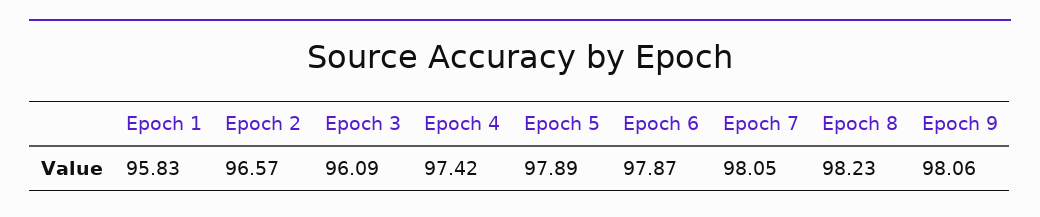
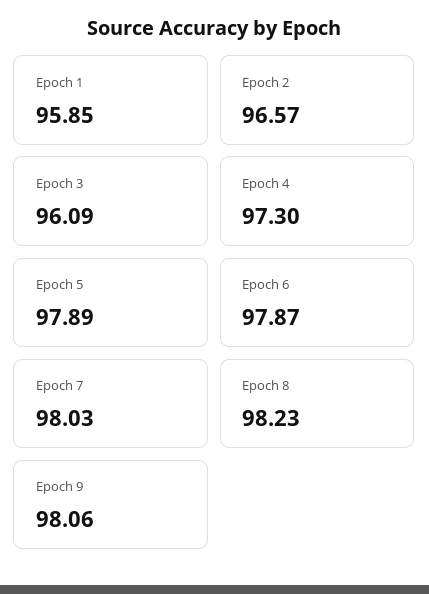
  {
-   "Epoch 1": 95.83,
+   "Epoch 1": 95.85,
    "Epoch 2": 96.57,
    "Epoch 3": 96.09,
-   "Epoch 4": 97.42,
+   "Epoch 4": 97.3,
    "Epoch 5": 97.89,
    "Epoch 6": 97.87,
-   "Epoch 7": 98.05,
+   "Epoch 7": 98.03,
    "Epoch 8": 98.23,
    "Epoch 9": 98.06
  }

